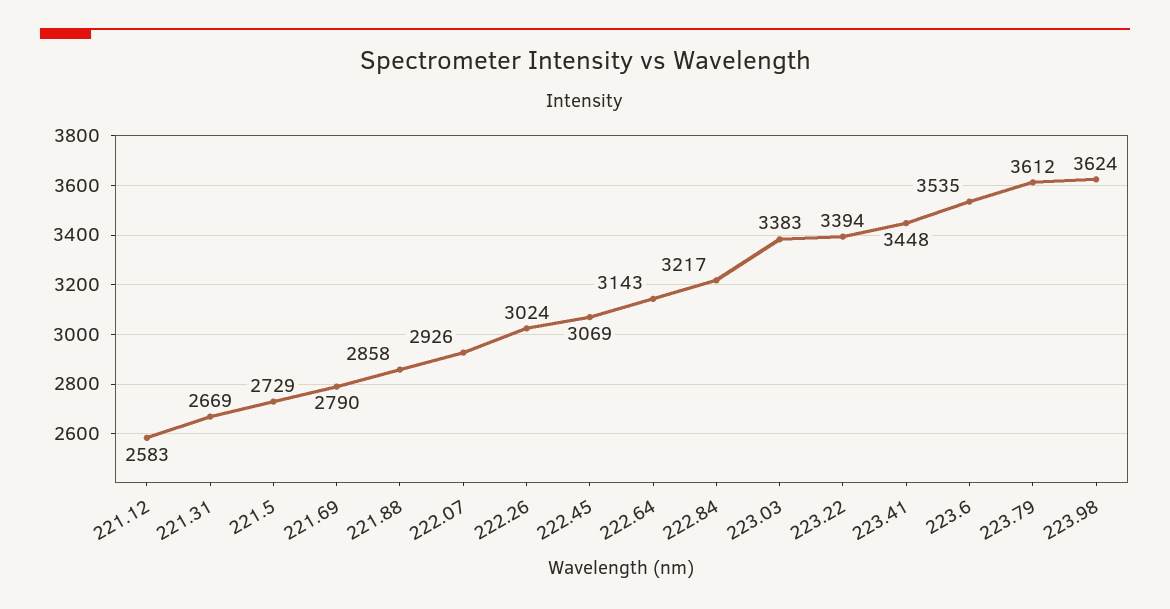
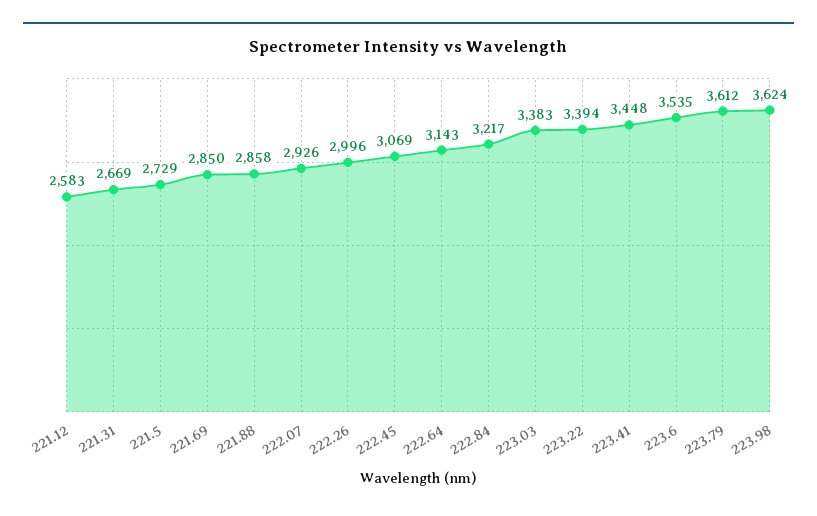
  {
    "221.12": 2583,
    "221.31": 2669,
    "221.5": 2729,
-   "221.69": 2790,
+   "221.69": 2850,
    "221.88": 2858,
    "222.07": 2926,
-   "222.26": 3024,
+   "222.26": 2996,
    "222.45": 3069,
    "222.64": 3143,
    "222.84": 3217,
    "223.03": 3383,
    "223.22": 3394,
    "223.41": 3448,
    "223.6": 3535,
    "223.79": 3612,
    "223.98": 3624
  }

